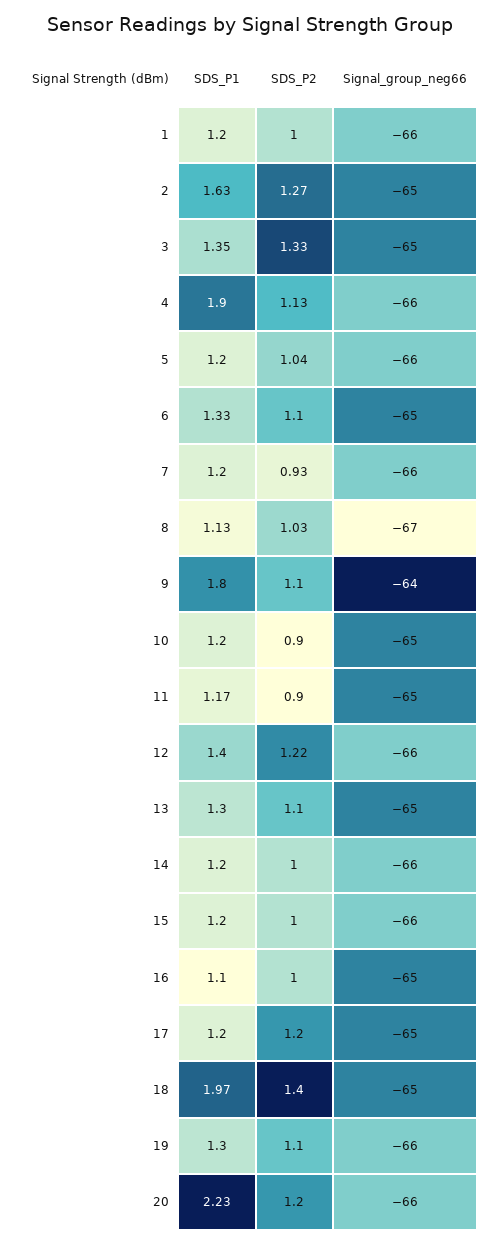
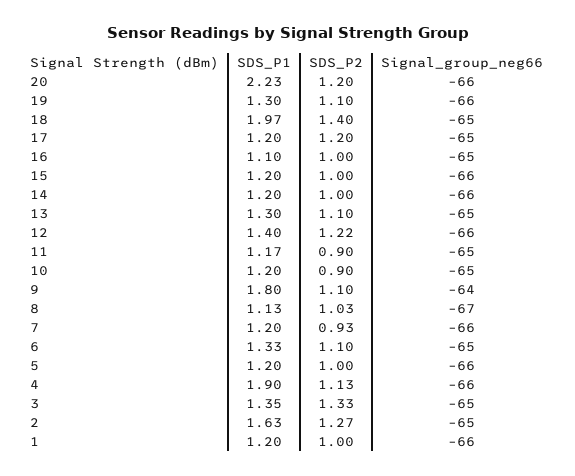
  {
    "SDS_P1": {
      "1": 1.2,
      "2": 1.63,
      "3": 1.35,
      "4": 1.9,
      "5": 1.2,
      "6": 1.33,
      "7": 1.2,
      "8": 1.13,
      "9": 1.8,
      "10": 1.2,
      "11": 1.17,
      "12": 1.4,
      "13": 1.3,
      "14": 1.2,
      "15": 1.2,
      "16": 1.1,
      "17": 1.2,
      "18": 1.97,
      "19": 1.3,
      "20": 2.23
    },
    "SDS_P2": {
      "1": 1,
      "2": 1.27,
      "3": 1.33,
      "4": 1.13,
-     "5": 1.04,
+     "5": 1,
      "6": 1.1,
      "7": 0.93,
      "8": 1.03,
      "9": 1.1,
      "10": 0.9,
      "11": 0.9,
      "12": 1.22,
      "13": 1.1,
      "14": 1,
      "15": 1,
      "16": 1,
      "17": 1.2,
      "18": 1.4,
      "19": 1.1,
      "20": 1.2
    },
    "Signal_group_neg66": {
      "1": -66,
      "2": -65,
      "3": -65,
      "4": -66,
      "5": -66,
      "6": -65,
      "7": -66,
      "8": -67,
      "9": -64,
      "10": -65,
      "11": -65,
      "12": -66,
      "13": -65,
      "14": -66,
      "15": -66,
      "16": -65,
      "17": -65,
      "18": -65,
      "19": -66,
      "20": -66
    }
  }

